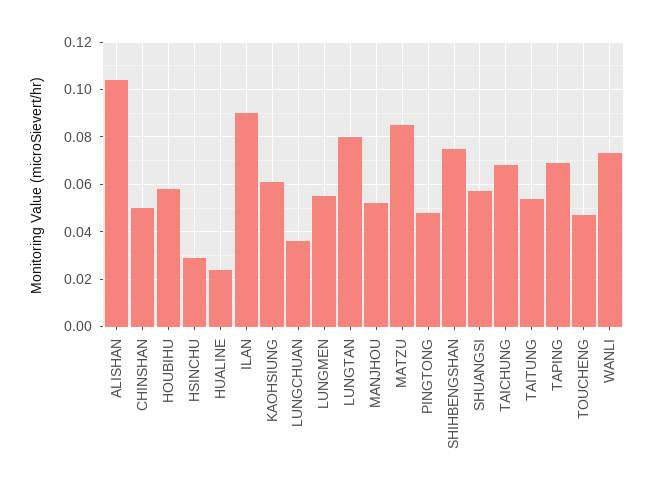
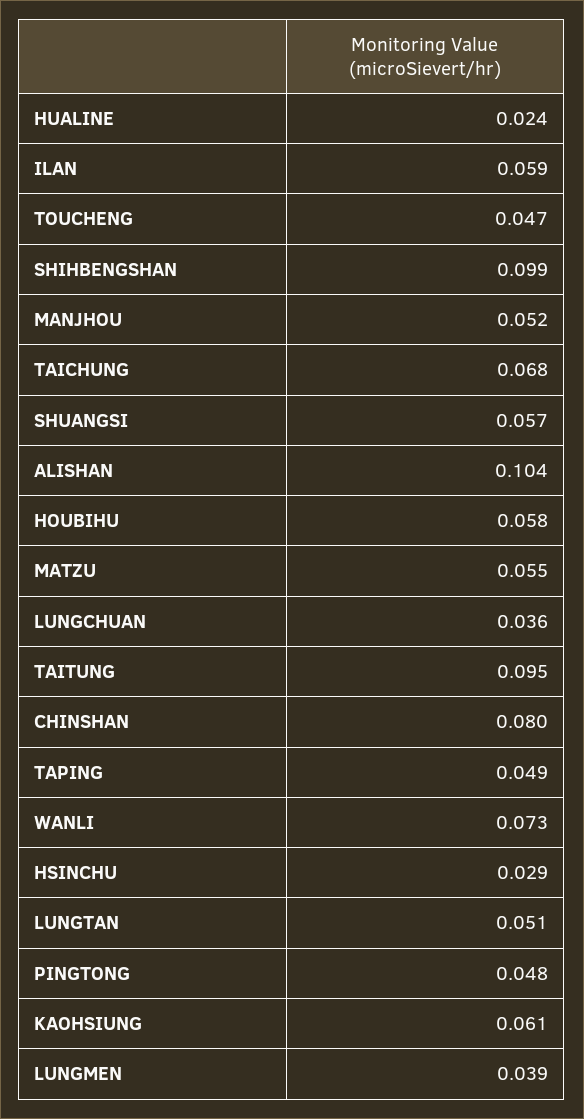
  {
    "ALISHAN": 0.104,
-   "CHINSHAN": 0.05,
+   "CHINSHAN": 0.08,
    "HOUBIHU": 0.058,
    "HSINCHU": 0.029,
    "HUALINE": 0.024,
-   "ILAN": 0.09,
+   "ILAN": 0.059,
    "KAOHSIUNG": 0.061,
    "LUNGCHUAN": 0.036,
-   "LUNGMEN": 0.055,
+   "LUNGMEN": 0.039,
-   "LUNGTAN": 0.08,
+   "LUNGTAN": 0.051,
    "MANJHOU": 0.052,
-   "MATZU": 0.085,
+   "MATZU": 0.055,
    "PINGTONG": 0.048,
-   "SHIHBENGSHAN": 0.075,
+   "SHIHBENGSHAN": 0.099,
    "SHUANGSI": 0.057,
    "TAICHUNG": 0.068,
-   "TAITUNG": 0.055,
+   "TAITUNG": 0.095,
-   "TAPING": 0.07,
+   "TAPING": 0.049,
    "TOUCHENG": 0.047,
    "WANLI": 0.073
  }

